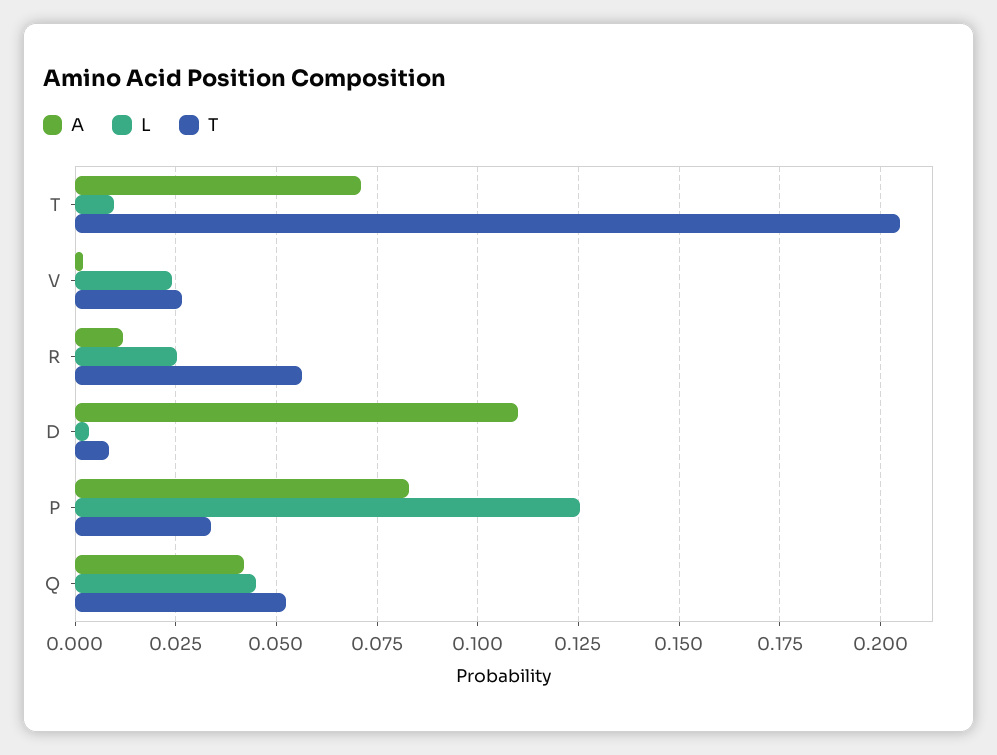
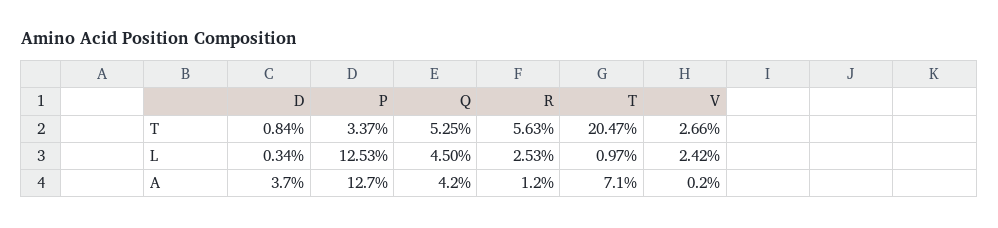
  {
    "A": {
      "T": 0.071,
      "V": 0.002,
      "R": 0.012,
-     "D": 0.11,
+     "D": 0.037,
-     "P": 0.0825,
+     "P": 0.127,
      "Q": 0.042
    },
    "L": {
      "T": 0.0097,
      "V": 0.0242,
      "R": 0.0253,
      "D": 0.0034,
      "P": 0.1253,
      "Q": 0.045
    },
    "T": {
      "T": 0.2047,
      "V": 0.0266,
      "R": 0.0563,
      "D": 0.0084,
      "P": 0.0337,
      "Q": 0.0525
    }
  }

